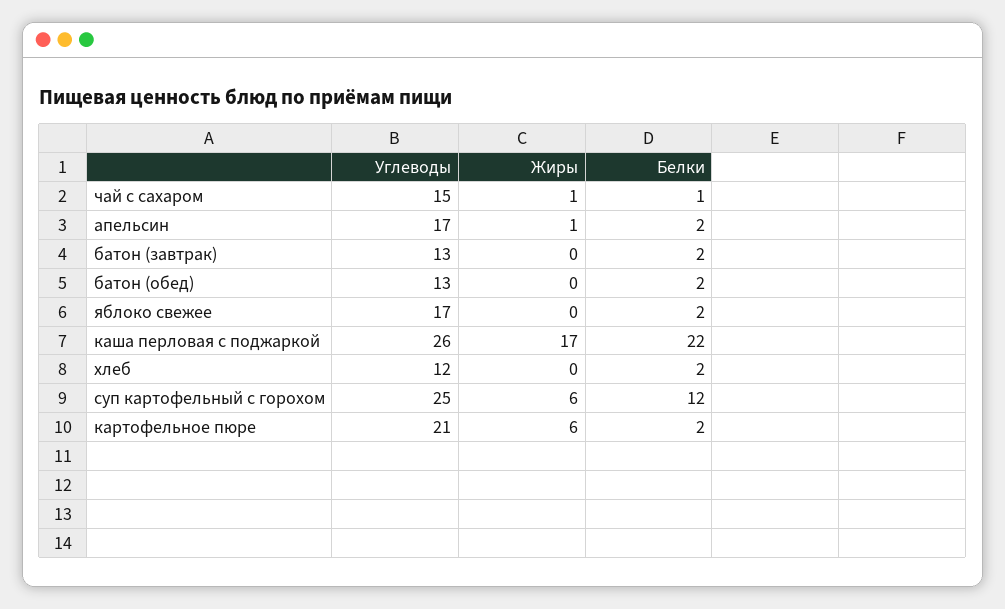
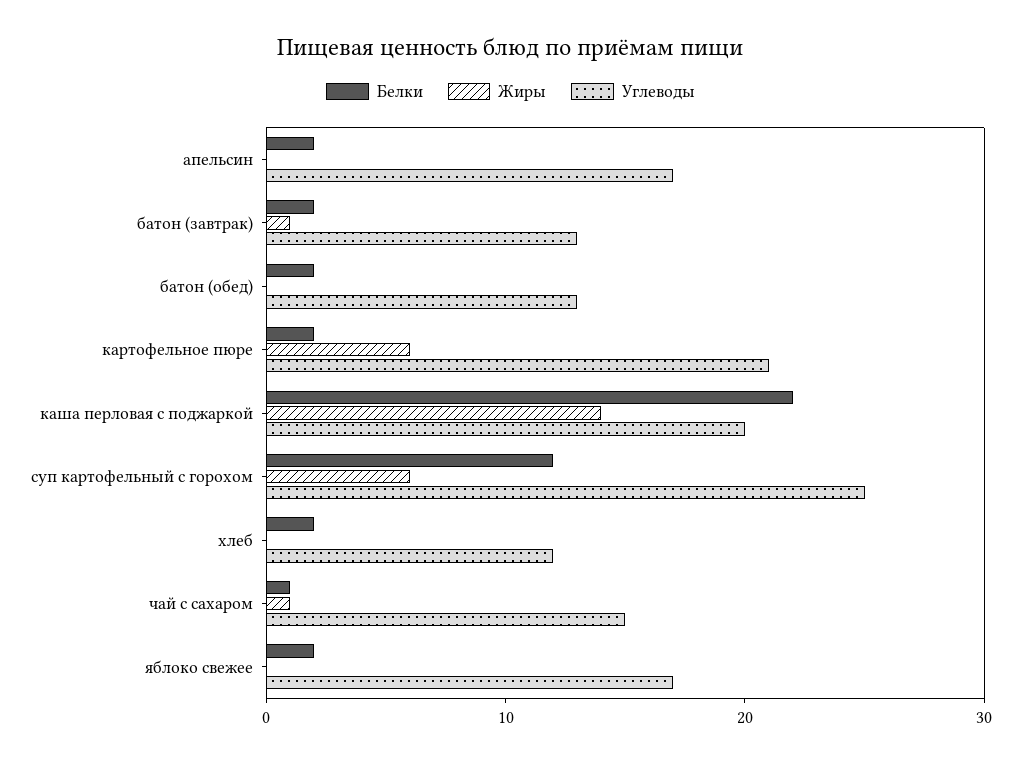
  {
    "Углеводы": {
      "чай с сахаром": 15,
      "апельсин": 17,
      "батон (завтрак)": 13,
      "батон (обед)": 13,
      "яблоко свежее": 17,
-     "каша перловая с поджаркой": 26,
+     "каша перловая с поджаркой": 20,
      "хлеб": 12,
      "суп картофельный с горохом": 25,
      "картофельное пюре": 21
    },
    "Жиры": {
      "чай с сахаром": 1,
-     "апельсин": 1,
+     "апельсин": 0,
-     "батон (завтрак)": 0,
+     "батон (завтрак)": 1,
      "батон (обед)": 0,
      "яблоко свежее": 0,
-     "каша перловая с поджаркой": 17,
+     "каша перловая с поджаркой": 14,
      "хлеб": 0,
      "суп картофельный с горохом": 6,
      "картофельное пюре": 6
    },
    "Белки": {
      "чай с сахаром": 1,
      "апельсин": 2,
      "батон (завтрак)": 2,
      "батон (обед)": 2,
      "яблоко свежее": 2,
      "каша перловая с поджаркой": 22,
      "хлеб": 2,
      "суп картофельный с горохом": 12,
      "картофельное пюре": 2
    }
  }

